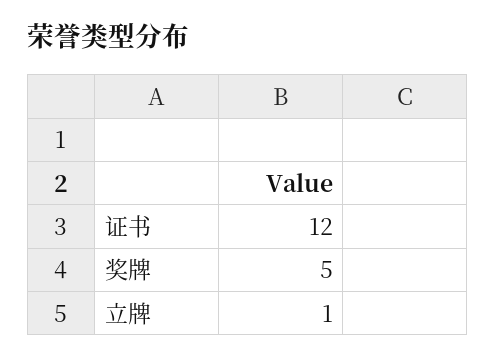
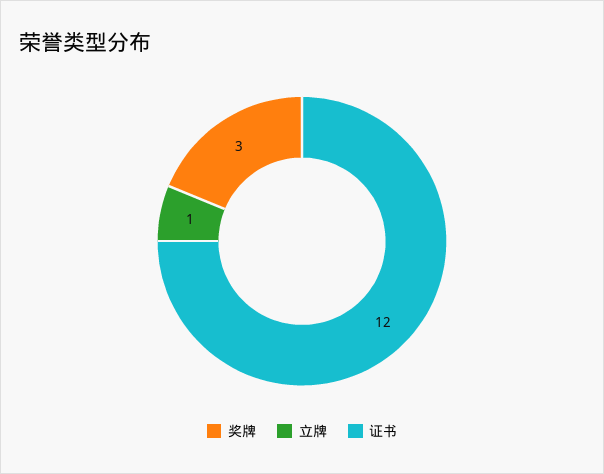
  {
    "证书": 12,
-   "奖牌": 5,
+   "奖牌": 3,
    "立牌": 1
  }

